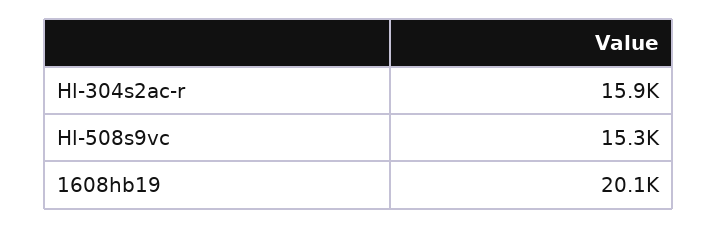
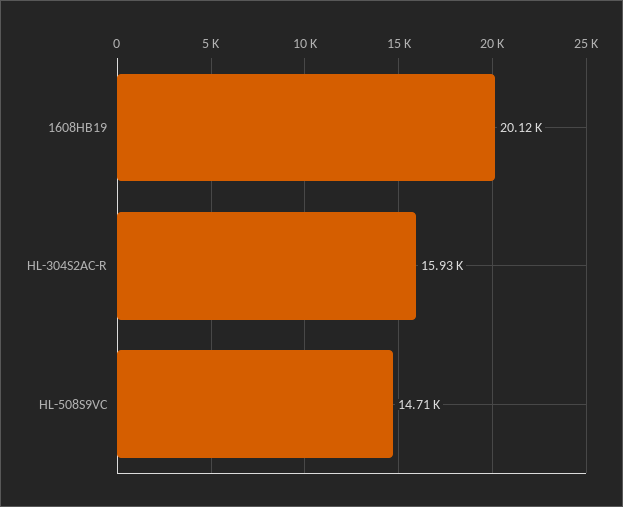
  {
    "Hl-304s2ac-r": 15930,
-   "Hl-508s9vc": 15300,
+   "Hl-508s9vc": 14710,
    "1608hb19": 20120
  }

